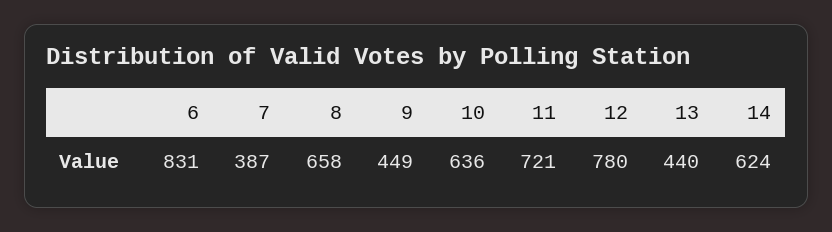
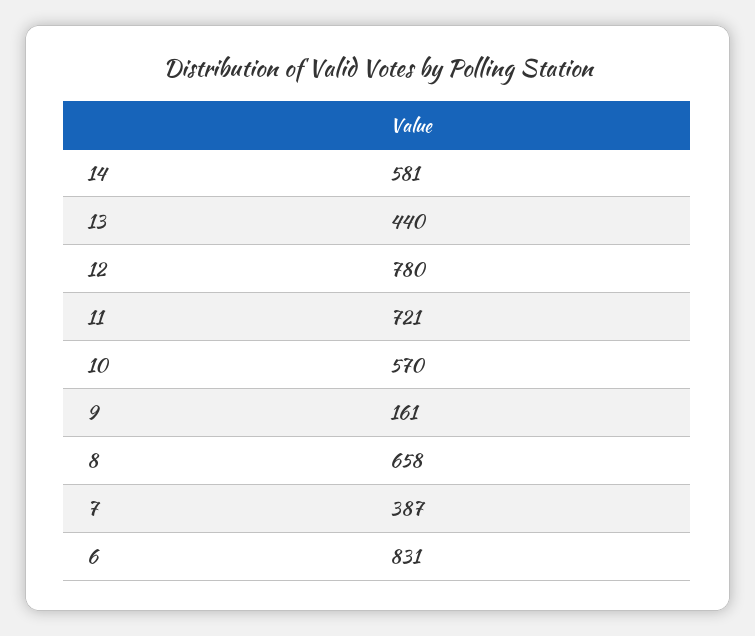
  {
    "6": 831,
    "7": 387,
    "8": 658,
-   "9": 449,
+   "9": 161,
-   "10": 636,
+   "10": 570,
    "11": 721,
    "12": 780,
    "13": 440,
-   "14": 624
+   "14": 581
  }

